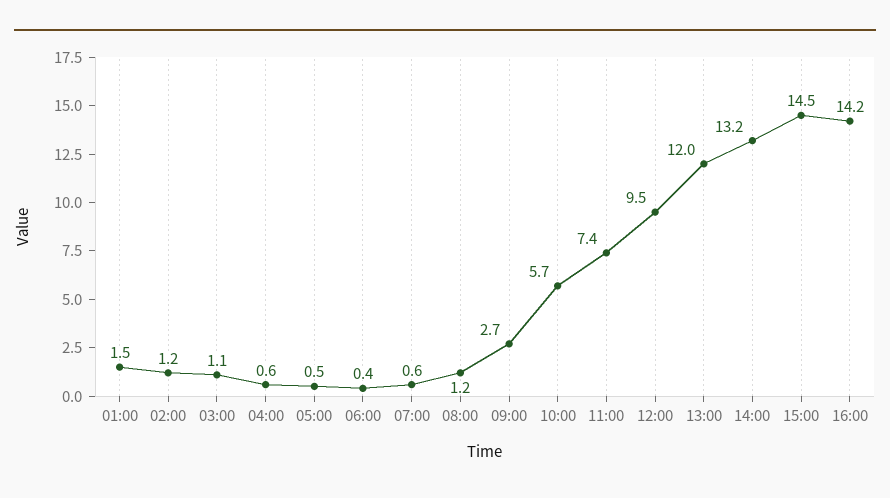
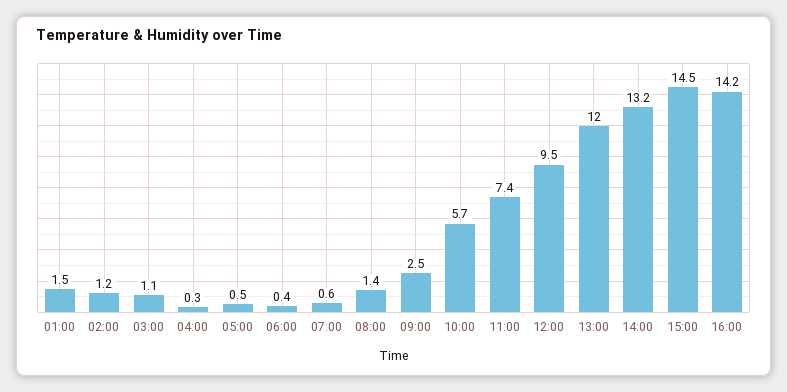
  {
    "01:00": 1.5,
    "02:00": 1.2,
    "03:00": 1.1,
-   "04:00": 0.6,
+   "04:00": 0.3,
    "05:00": 0.5,
    "06:00": 0.4,
    "07:00": 0.6,
-   "08:00": 1.2,
+   "08:00": 1.4,
-   "09:00": 2.7,
+   "09:00": 2.5,
    "10:00": 5.7,
    "11:00": 7.4,
    "12:00": 9.5,
    "13:00": 12,
    "14:00": 13.2,
    "15:00": 14.5,
    "16:00": 14.2
  }

